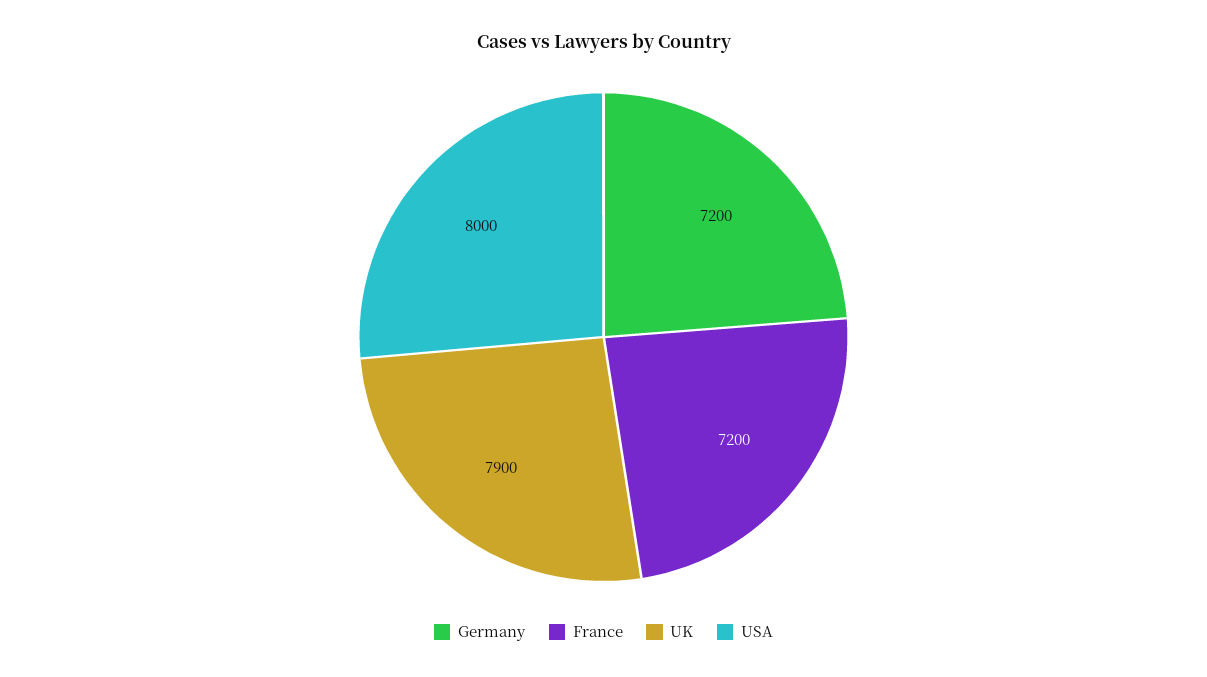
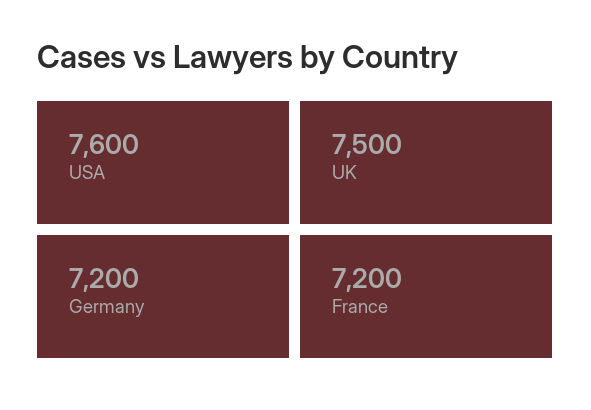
  {
    "Germany": 7200,
    "France": 7200,
-   "UK": 7900,
+   "UK": 7500,
-   "USA": 8000
+   "USA": 7600
  }

